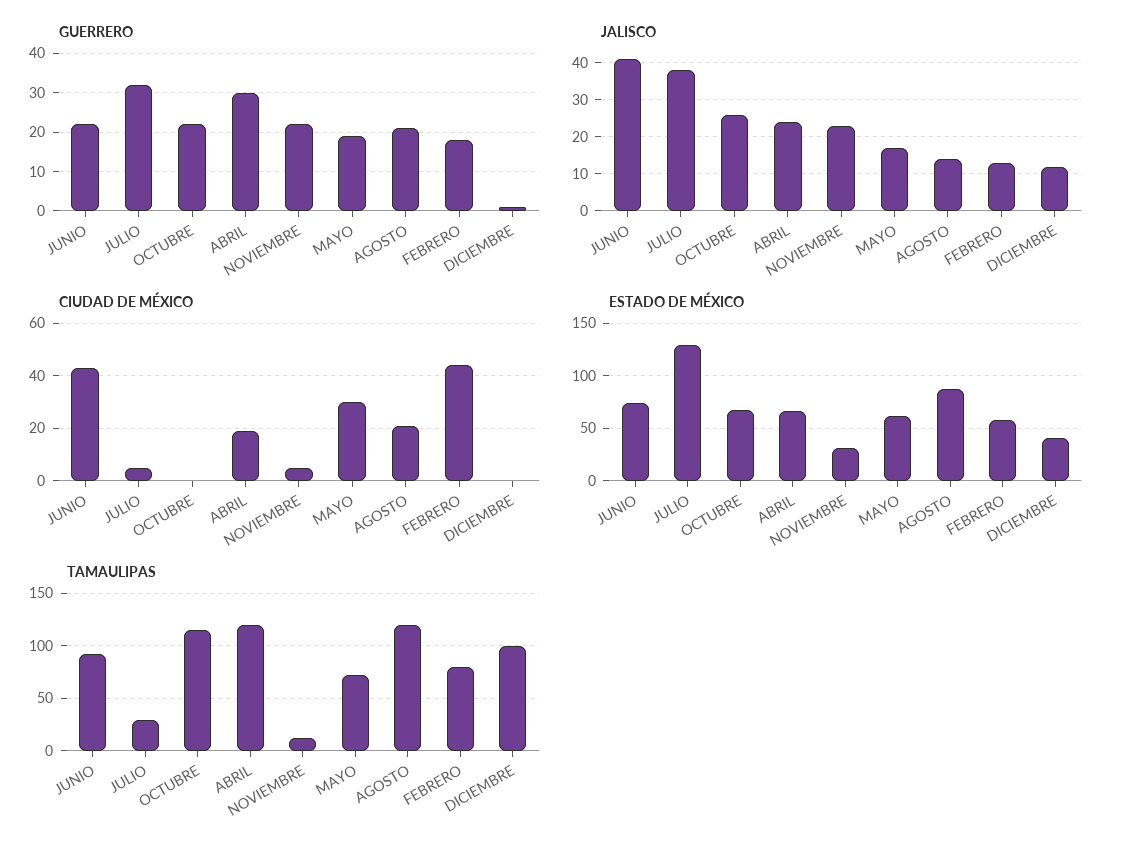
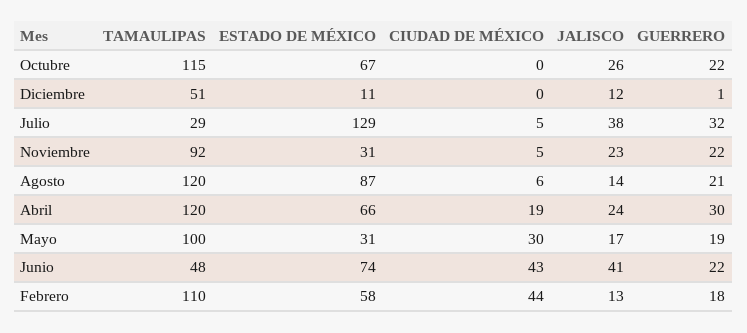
  {
    "GUERRERO": {
      "JUNIO": 22,
      "JULIO": 32,
      "OCTUBRE": 22,
      "ABRIL": 30,
      "NOVIEMBRE": 22,
      "MAYO": 19,
      "AGOSTO": 21,
      "FEBRERO": 18,
      "DICIEMBRE": 1
    },
    "JALISCO": {
      "JUNIO": 41,
      "JULIO": 38,
      "OCTUBRE": 26,
      "ABRIL": 24,
      "NOVIEMBRE": 23,
      "MAYO": 17,
      "AGOSTO": 14,
      "FEBRERO": 13,
      "DICIEMBRE": 12
    },
    "CIUDAD DE MÉXICO": {
      "JUNIO": 43,
      "JULIO": 5,
      "OCTUBRE": 0,
      "ABRIL": 19,
      "NOVIEMBRE": 5,
      "MAYO": 30,
-     "AGOSTO": 20,
+     "AGOSTO": 6,
      "FEBRERO": 44,
      "DICIEMBRE": 0
    },
    "ESTADO DE MÉXICO": {
      "JUNIO": 74,
      "JULIO": 129,
      "OCTUBRE": 67,
      "ABRIL": 66,
      "NOVIEMBRE": 31,
-     "MAYO": 60,
+     "MAYO": 31,
      "AGOSTO": 87,
      "FEBRERO": 58,
-     "DICIEMBRE": 40
+     "DICIEMBRE": 11
    },
    "TAMAULIPAS": {
-     "JUNIO": 90,
+     "JUNIO": 48,
      "JULIO": 29,
      "OCTUBRE": 115,
      "ABRIL": 120,
-     "NOVIEMBRE": 10,
+     "NOVIEMBRE": 92,
-     "MAYO": 70,
+     "MAYO": 100,
      "AGOSTO": 120,
-     "FEBRERO": 80,
+     "FEBRERO": 110,
-     "DICIEMBRE": 100
+     "DICIEMBRE": 51
    }
  }

